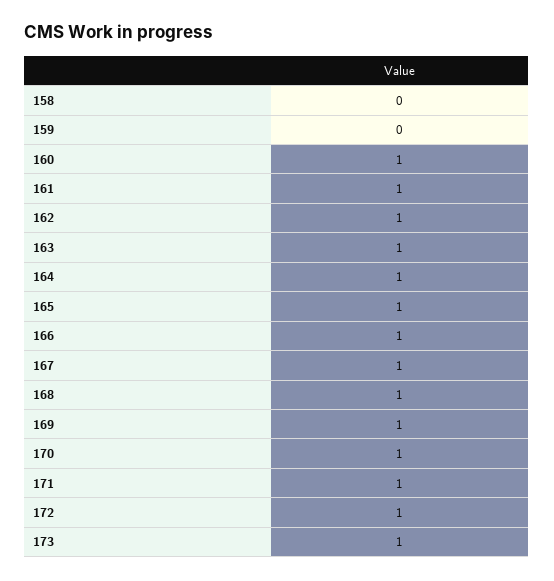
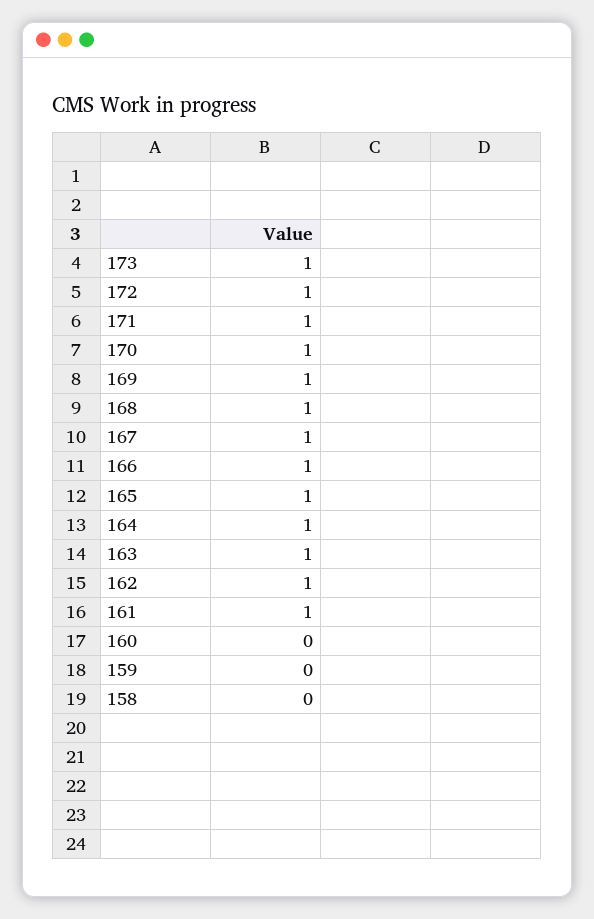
  {
    "158": 0,
    "159": 0,
-   "160": 1,
+   "160": 0,
    "161": 1,
    "162": 1,
    "163": 1,
    "164": 1,
    "165": 1,
    "166": 1,
    "167": 1,
    "168": 1,
    "169": 1,
    "170": 1,
    "171": 1,
    "172": 1,
    "173": 1
  }

